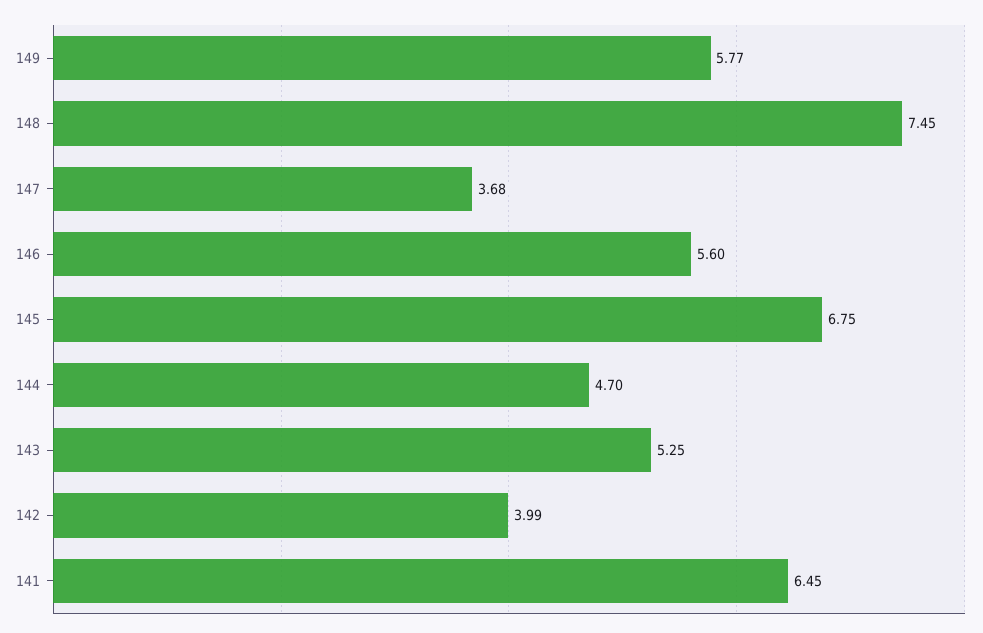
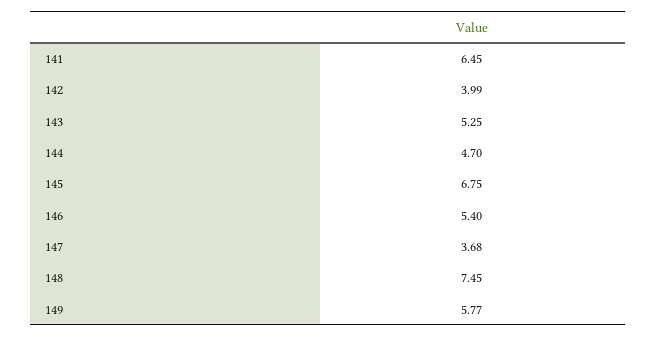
  {
    "149": 5.77,
    "148": 7.45,
    "147": 3.68,
-   "146": 5.6,
+   "146": 5.4,
    "145": 6.75,
    "144": 4.7,
    "143": 5.25,
    "142": 3.99,
    "141": 6.45
  }

